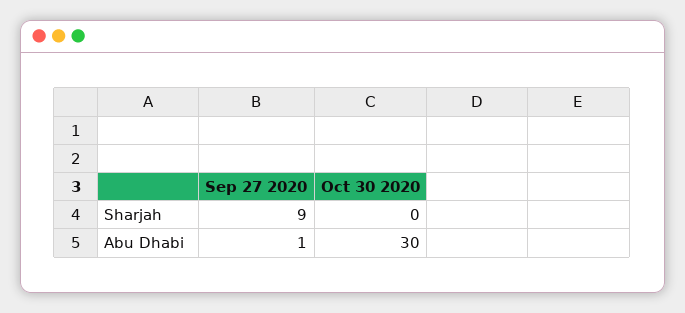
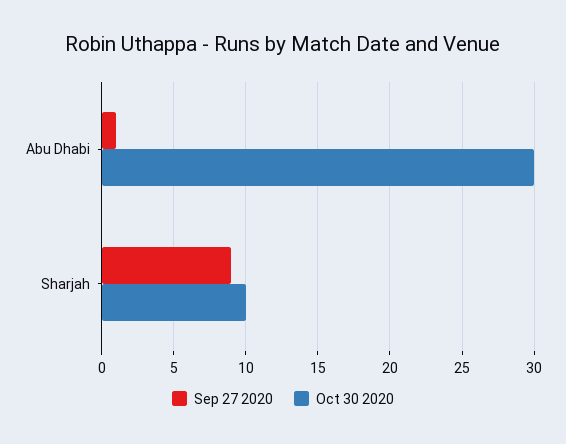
  {
    "Sep 27 2020": {
      "Sharjah": 9,
      "Abu Dhabi": 1
    },
    "Oct 30 2020": {
-     "Sharjah": 0,
+     "Sharjah": 10,
      "Abu Dhabi": 30
    }
  }

